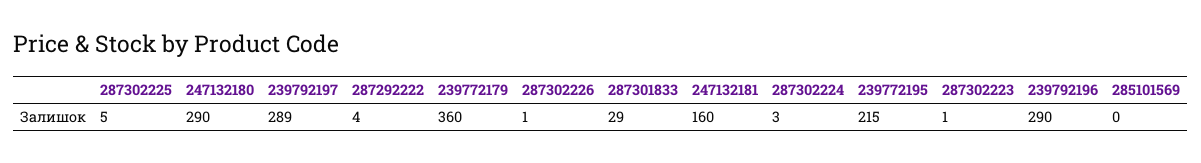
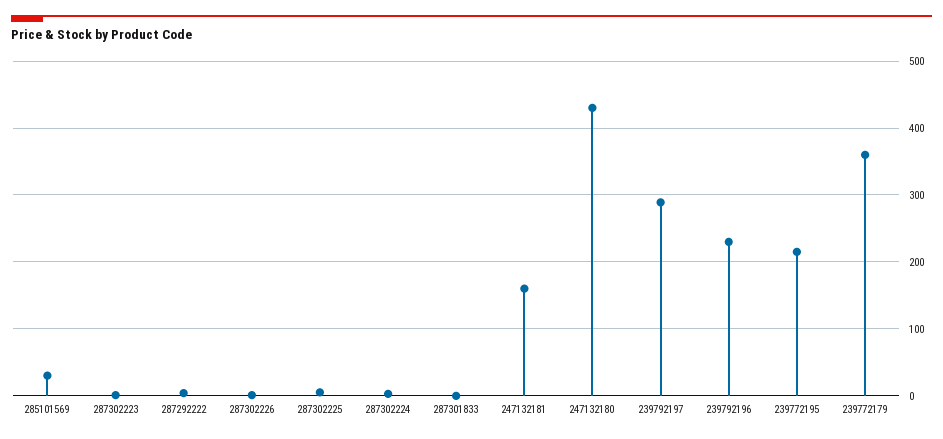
  {
    "287302225": 5,
-   "247132180": 290,
+   "247132180": 430,
    "239792197": 289,
    "287292222": 4,
    "239772179": 360,
    "287302226": 1,
-   "287301833": 29,
+   "287301833": 0,
    "247132181": 160,
    "287302224": 3,
    "239772195": 215,
    "287302223": 1,
-   "239792196": 290,
+   "239792196": 230,
-   "285101569": 0
+   "285101569": 30
  }

